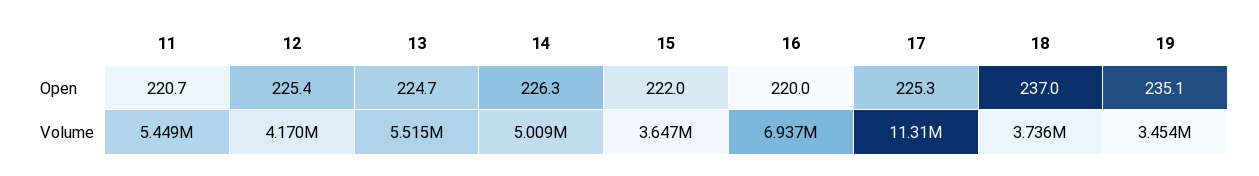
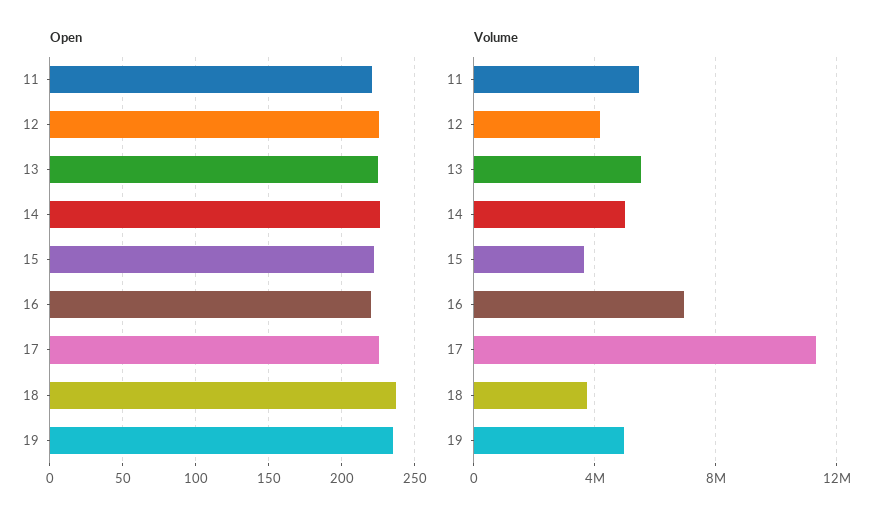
  {
    "Open": {
      "11": 220.7,
      "12": 225.4,
      "13": 224.7,
      "14": 226.3,
      "15": 222,
      "16": 220,
      "17": 225.3,
      "18": 237,
      "19": 235.1
    },
    "Volume": {
      "11": 5449000,
      "12": 4170000,
      "13": 5515000,
      "14": 5009000,
      "15": 3647000,
      "16": 6937000,
      "17": 11310000,
      "18": 3736000,
-     "19": 3454000
+     "19": 5000000
    }
  }

